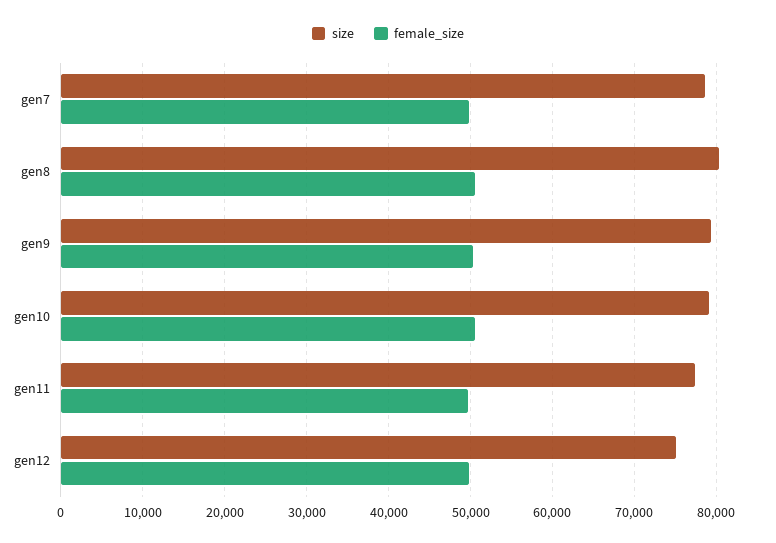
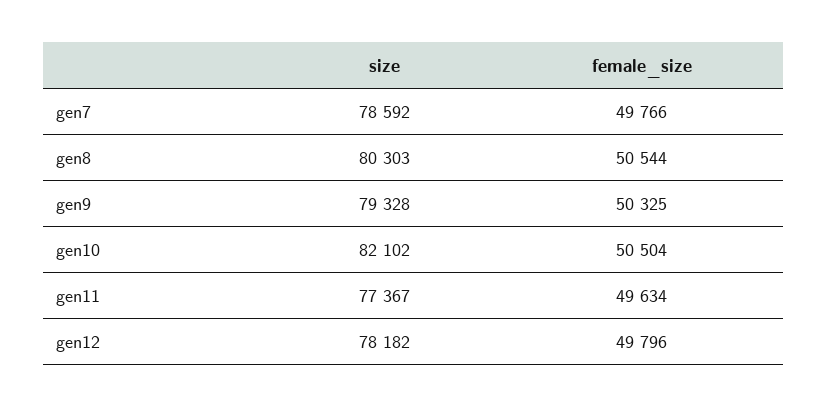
  {
    "size": {
      "gen7": 78592,
      "gen8": 80303,
      "gen9": 79328,
-     "gen10": 79000,
+     "gen10": 82102,
      "gen11": 77367,
-     "gen12": 75000
+     "gen12": 78182
    },
    "female_size": {
      "gen7": 49766,
      "gen8": 50544,
      "gen9": 50325,
      "gen10": 50504,
      "gen11": 49634,
      "gen12": 49796
    }
  }

